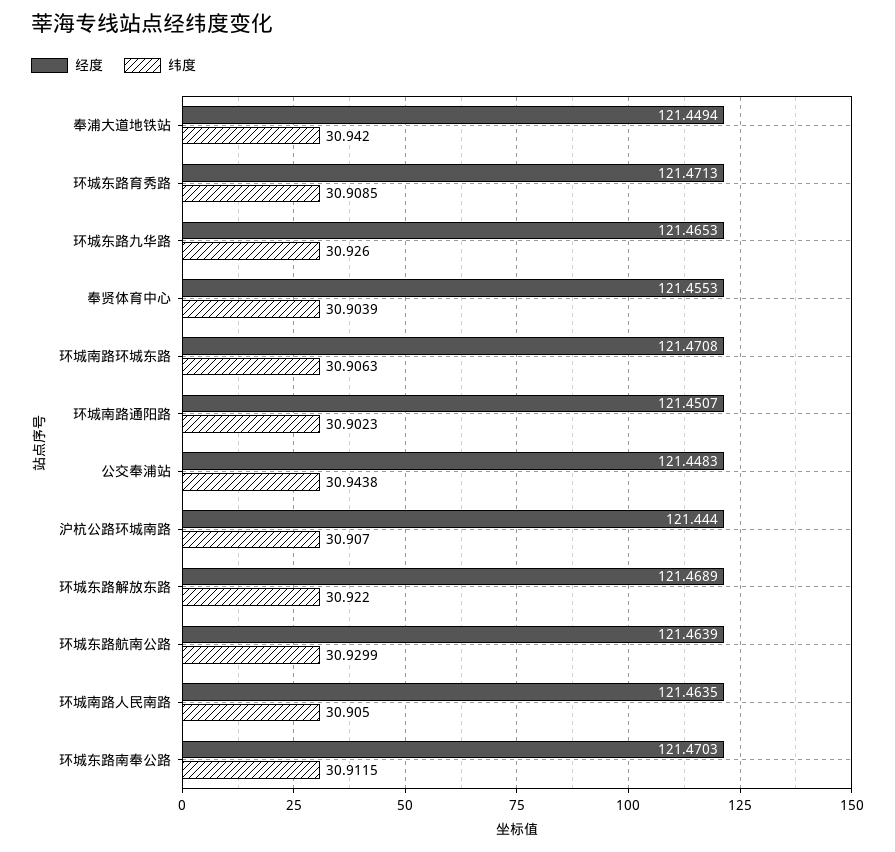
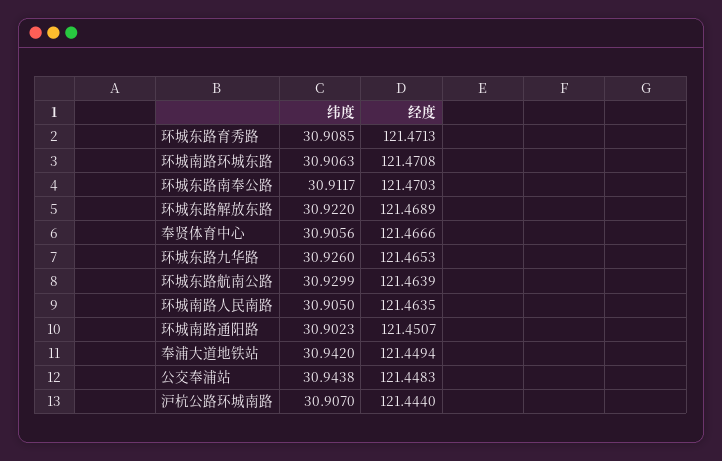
  {
    "经度": {
      "奉浦大道地铁站": 121.4494,
      "环城东路育秀路": 121.4713,
      "环城东路九华路": 121.4653,
-     "奉贤体育中心": 121.4553,
+     "奉贤体育中心": 121.4666,
      "环城南路环城东路": 121.4708,
      "环城南路通阳路": 121.4507,
      "公交奉浦站": 121.4483,
      "沪杭公路环城南路": 121.444,
      "环城东路解放东路": 121.4689,
      "环城东路航南公路": 121.4639,
      "环城南路人民南路": 121.4635,
      "环城东路南奉公路": 121.4703
    },
    "纬度": {
      "奉浦大道地铁站": 30.942,
      "环城东路育秀路": 30.9085,
      "环城东路九华路": 30.926,
-     "奉贤体育中心": 30.9039,
+     "奉贤体育中心": 30.9056,
      "环城南路环城东路": 30.9063,
      "环城南路通阳路": 30.9023,
      "公交奉浦站": 30.9438,
      "沪杭公路环城南路": 30.907,
      "环城东路解放东路": 30.922,
      "环城东路航南公路": 30.9299,
      "环城南路人民南路": 30.905,
-     "环城东路南奉公路": 30.9115
+     "环城东路南奉公路": 30.9117
    }
  }

